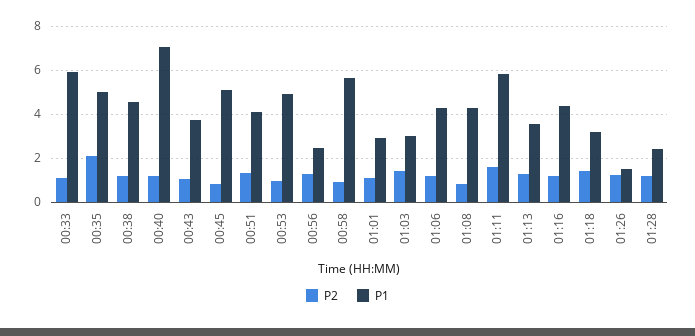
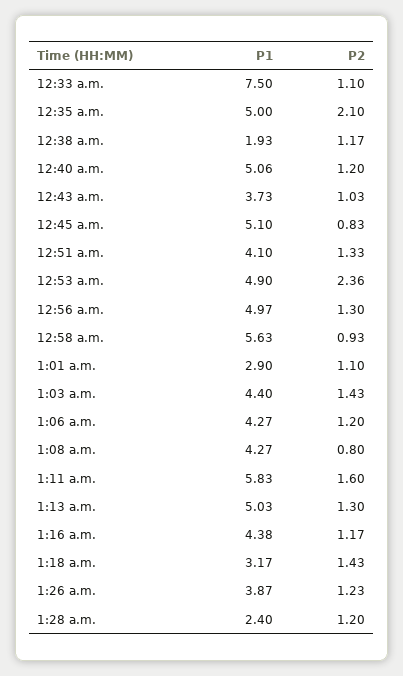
  {
    "P2": {
      "00:33": 1.1,
      "00:35": 2.1,
      "00:38": 1.17,
      "00:40": 1.2,
      "00:43": 1.03,
      "00:45": 0.83,
      "00:51": 1.33,
-     "00:53": 1,
+     "00:53": 2.36,
      "00:56": 1.3,
      "00:58": 0.93,
      "01:01": 1.1,
      "01:03": 1.43,
      "01:06": 1.2,
      "01:08": 0.8,
      "01:11": 1.6,
      "01:13": 1.3,
      "01:16": 1.17,
      "01:18": 1.43,
      "01:26": 1.23,
      "01:28": 1.2
    },
    "P1": {
-     "00:33": 6,
+     "00:33": 7.5,
      "00:35": 5,
-     "00:38": 4.5,
+     "00:38": 1.93,
-     "00:40": 7,
+     "00:40": 5.06,
      "00:43": 3.73,
      "00:45": 5.1,
      "00:51": 4.1,
      "00:53": 4.9,
-     "00:56": 2.5,
+     "00:56": 4.97,
      "00:58": 5.63,
      "01:01": 2.9,
-     "01:03": 3,
+     "01:03": 4.4,
      "01:06": 4.27,
      "01:08": 4.27,
      "01:11": 5.83,
-     "01:13": 3.5,
+     "01:13": 5.03,
      "01:16": 4.38,
      "01:18": 3.17,
-     "01:26": 1.5,
+     "01:26": 3.87,
      "01:28": 2.4
    }
  }

